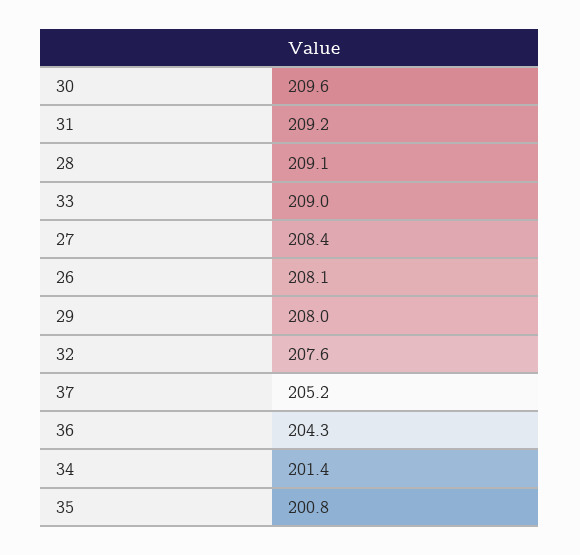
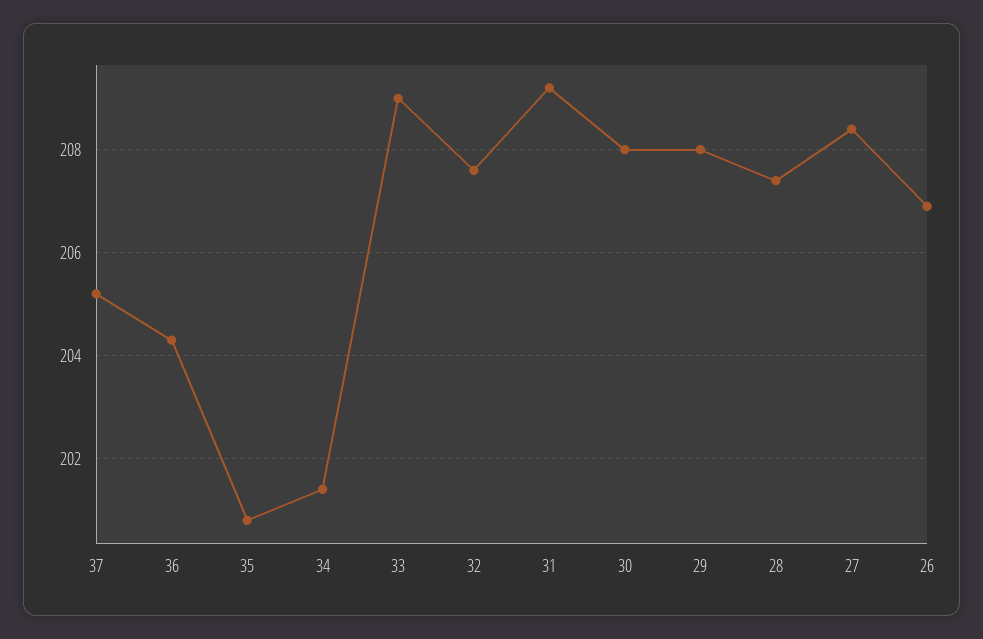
  {
-   "30": 209.6,
+   "30": 208,
    "31": 209.2,
-   "28": 209.1,
+   "28": 207.5,
    "33": 209,
    "27": 208.4,
-   "26": 208.1,
+   "26": 207,
    "29": 208,
    "32": 207.6,
    "37": 205.2,
    "36": 204.3,
    "34": 201.4,
    "35": 200.8
  }

